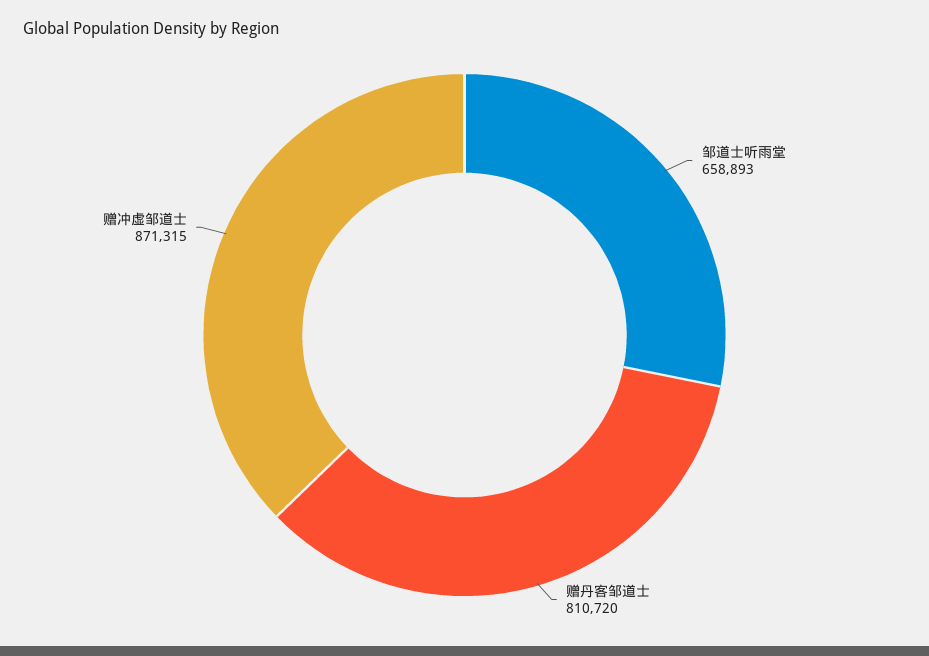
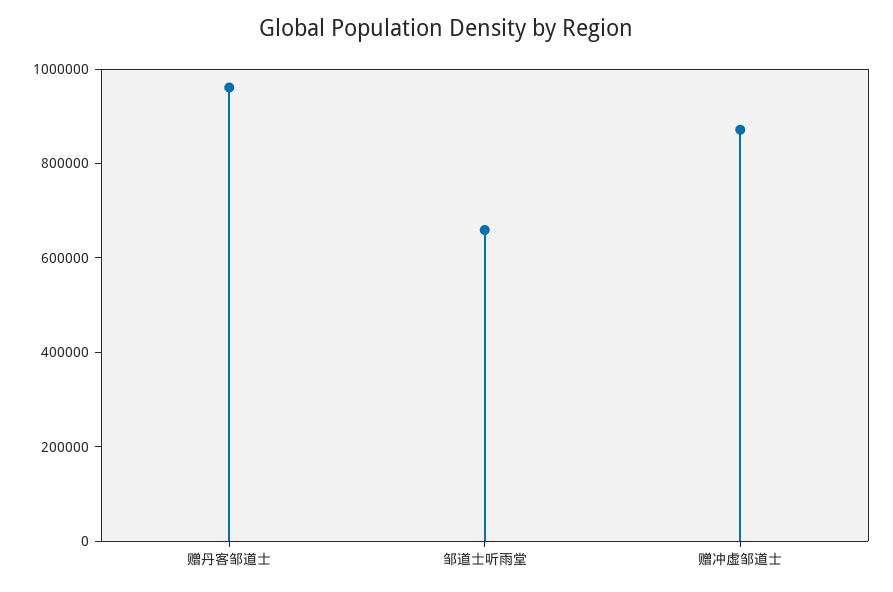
  {
    "邹道士听雨堂": 658893,
-   "赠丹客邹道士": 810720,
+   "赠丹客邹道士": 950000,
    "赠冲虚邹道士": 871315
  }

